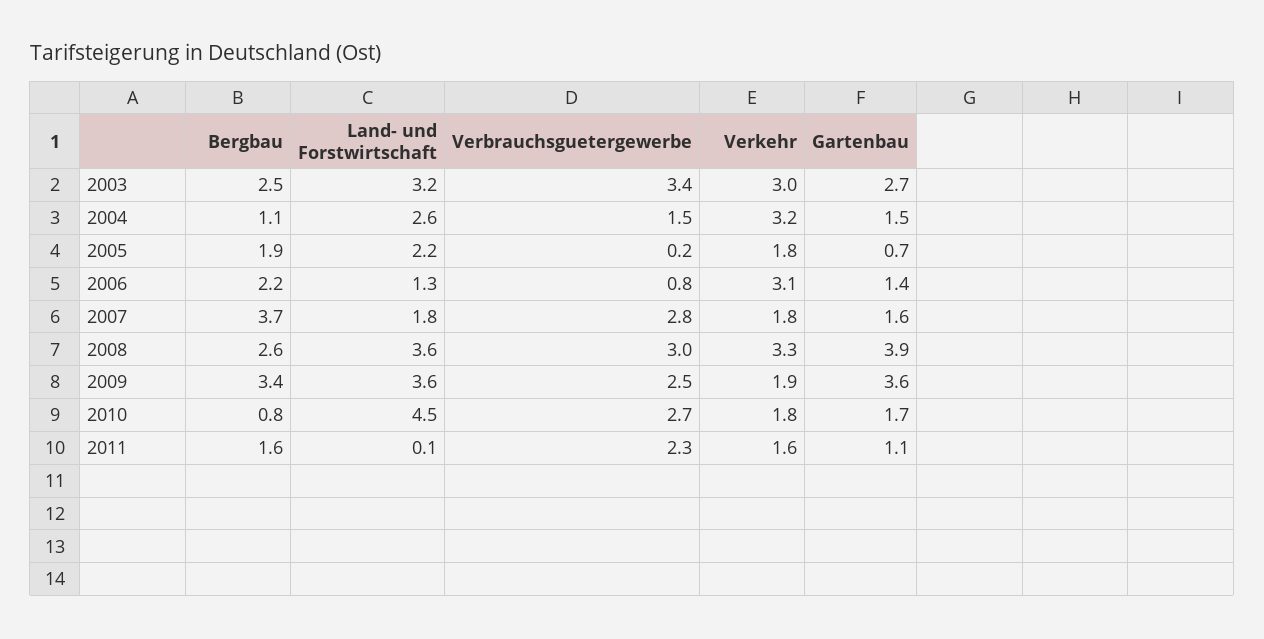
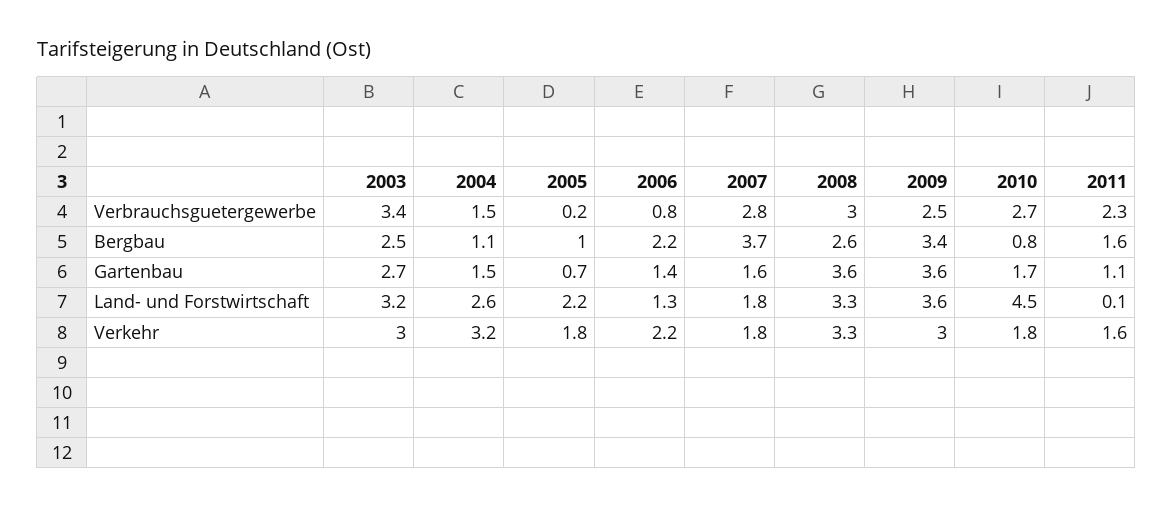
  {
    "Bergbau": {
      "2003": 2.5,
      "2004": 1.1,
-     "2005": 1.9,
+     "2005": 1,
      "2006": 2.2,
      "2007": 3.7,
      "2008": 2.6,
      "2009": 3.4,
      "2010": 0.8,
      "2011": 1.6
    },
    "Land- und Forstwirtschaft": {
      "2003": 3.2,
      "2004": 2.6,
      "2005": 2.2,
      "2006": 1.3,
      "2007": 1.8,
-     "2008": 3.6,
+     "2008": 3.3,
      "2009": 3.6,
      "2010": 4.5,
      "2011": 0.1
    },
    "Verbrauchsguetergewerbe": {
      "2003": 3.4,
      "2004": 1.5,
      "2005": 0.2,
      "2006": 0.8,
      "2007": 2.8,
      "2008": 3,
      "2009": 2.5,
      "2010": 2.7,
      "2011": 2.3
    },
    "Verkehr": {
      "2003": 3,
      "2004": 3.2,
      "2005": 1.8,
-     "2006": 3.1,
+     "2006": 2.2,
      "2007": 1.8,
      "2008": 3.3,
-     "2009": 1.9,
+     "2009": 3,
      "2010": 1.8,
      "2011": 1.6
    },
    "Gartenbau": {
      "2003": 2.7,
      "2004": 1.5,
      "2005": 0.7,
      "2006": 1.4,
      "2007": 1.6,
-     "2008": 3.9,
+     "2008": 3.6,
      "2009": 3.6,
      "2010": 1.7,
      "2011": 1.1
    }
  }

